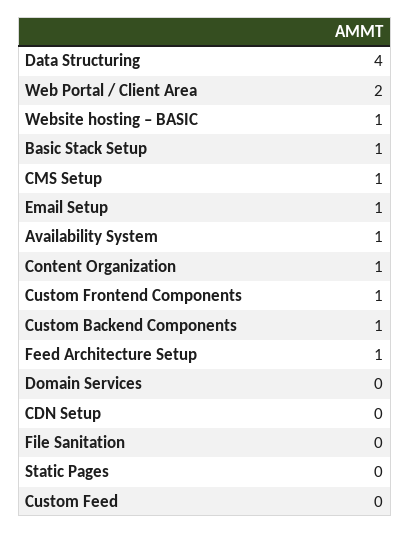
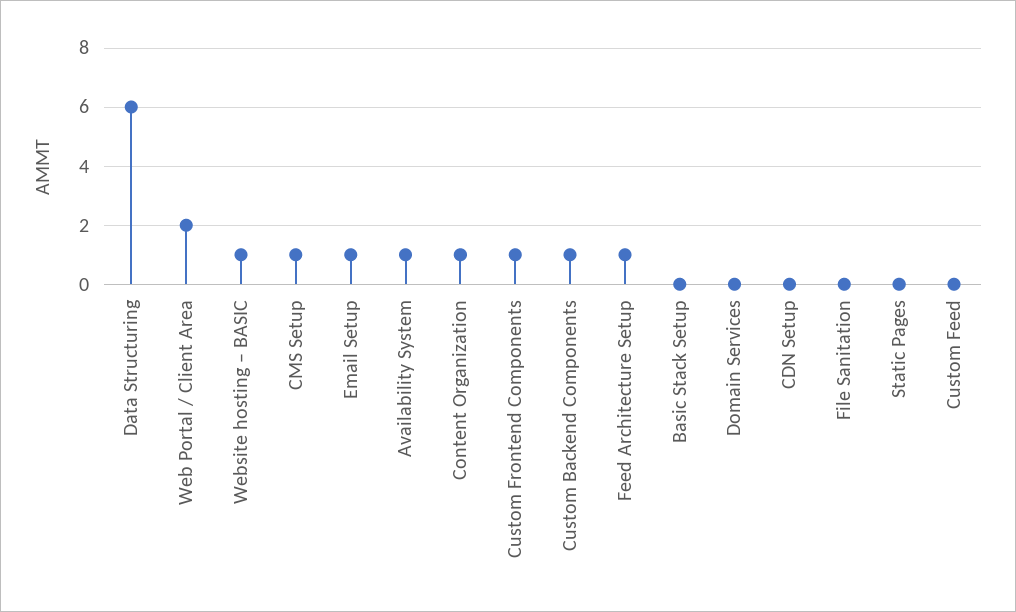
  {
-   "Data Structuring": 4,
+   "Data Structuring": 6,
    "Web Portal / Client Area": 2,
    "Website hosting – BASIC": 1,
-   "Basic Stack Setup": 1,
+   "Basic Stack Setup": 0,
    "CMS Setup": 1,
    "Email Setup": 1,
    "Availability System": 1,
    "Content Organization": 1,
    "Custom Frontend Components": 1,
    "Custom Backend Components": 1,
    "Feed Architecture Setup": 1,
    "Domain Services": 0,
    "CDN Setup": 0,
    "File Sanitation": 0,
    "Static Pages": 0,
    "Custom Feed": 0
  }

